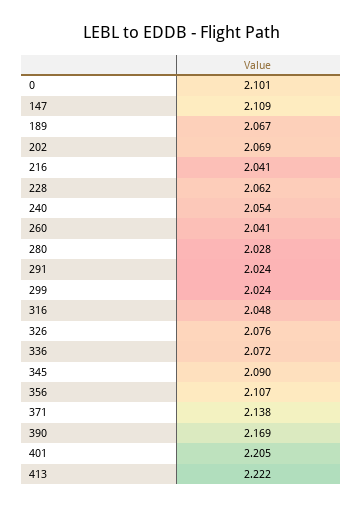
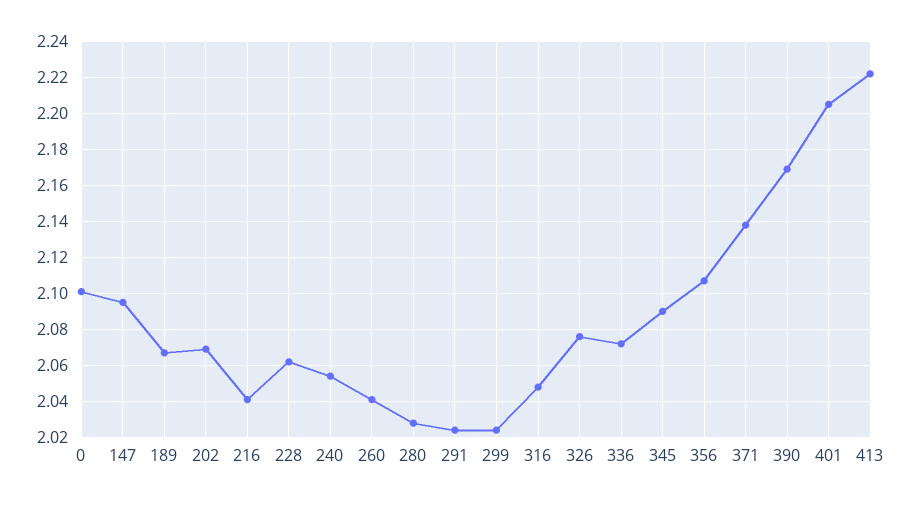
  {
    "0": 2.101,
-   "147": 2.109,
+   "147": 2.095,
    "189": 2.067,
    "202": 2.069,
    "216": 2.041,
    "228": 2.062,
    "240": 2.054,
    "260": 2.041,
    "280": 2.028,
    "291": 2.024,
    "299": 2.024,
    "316": 2.048,
    "326": 2.076,
    "336": 2.072,
    "345": 2.09,
    "356": 2.107,
    "371": 2.138,
    "390": 2.169,
    "401": 2.205,
    "413": 2.222
  }

